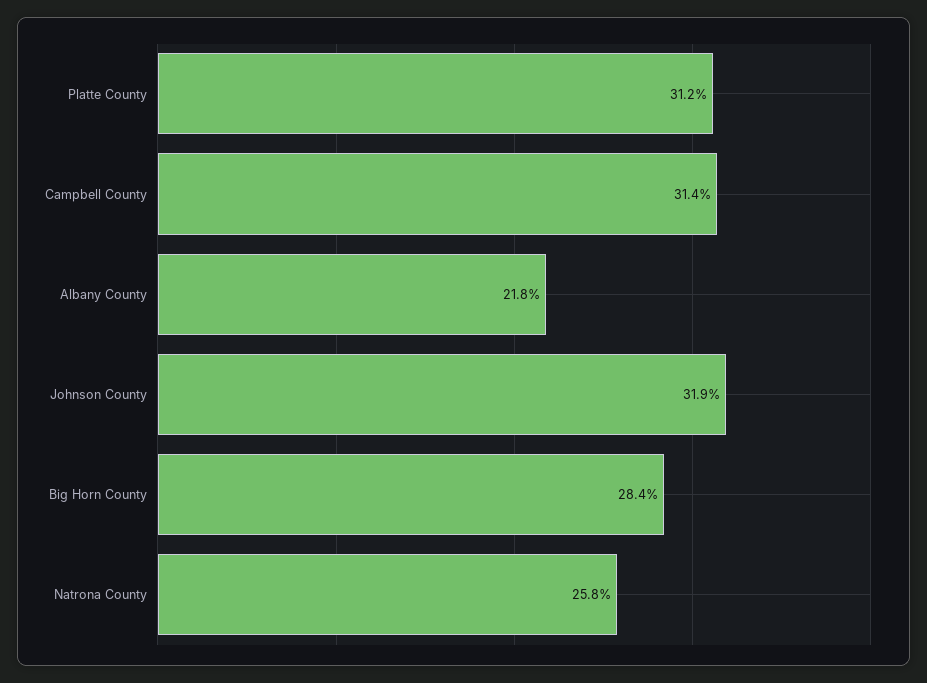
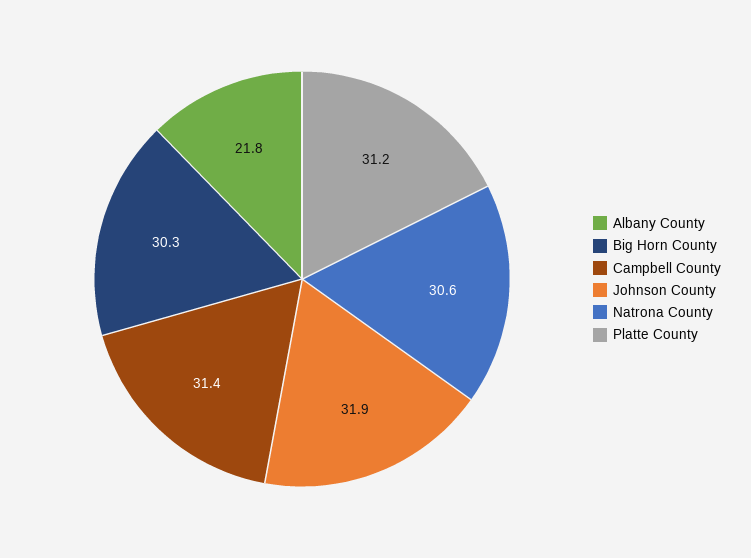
  {
    "Platte County": 31.2,
    "Campbell County": 31.4,
    "Albany County": 21.8,
    "Johnson County": 31.9,
-   "Big Horn County": 28.4,
+   "Big Horn County": 30.3,
-   "Natrona County": 25.8
+   "Natrona County": 30.6
  }

